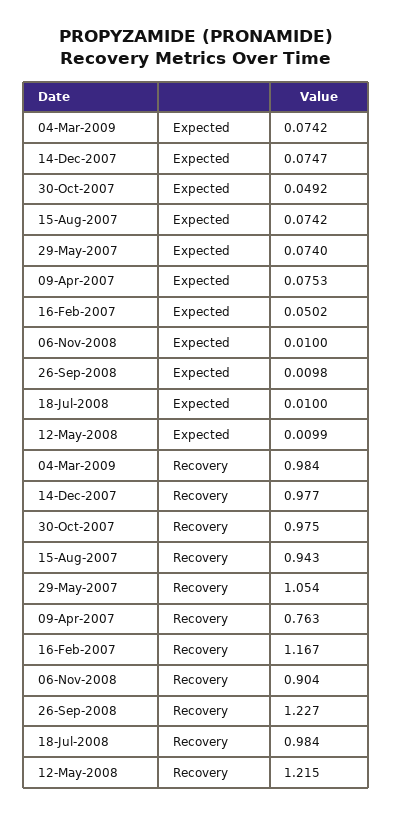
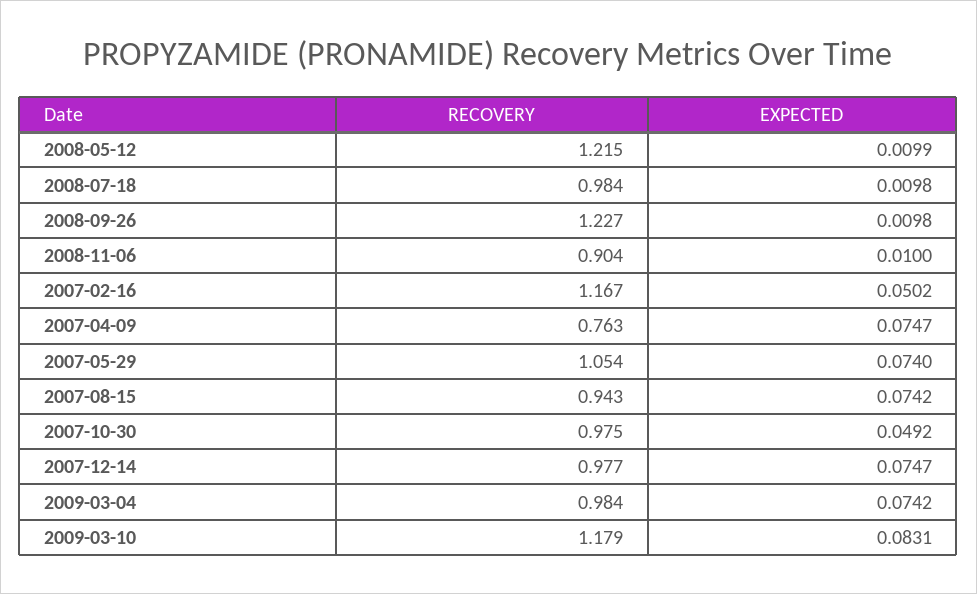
  {
    "04-Mar-2009": {
      "Expected": 0.0742,
      "Recovery": 0.984
    },
    "14-Dec-2007": {
      "Expected": 0.0747,
      "Recovery": 0.977
    },
    "30-Oct-2007": {
      "Expected": 0.0492,
      "Recovery": 0.975
    },
    "15-Aug-2007": {
      "Expected": 0.0742,
      "Recovery": 0.943
    },
    "29-May-2007": {
      "Expected": 0.074,
      "Recovery": 1.054
    },
    "09-Apr-2007": {
-     "Expected": 0.0753,
+     "Expected": 0.0747,
      "Recovery": 0.763
    },
    "16-Feb-2007": {
      "Expected": 0.0502,
      "Recovery": 1.167
    },
    "06-Nov-2008": {
      "Expected": 0.01,
      "Recovery": 0.904
    },
    "26-Sep-2008": {
      "Expected": 0.0098,
      "Recovery": 1.227
    },
    "18-Jul-2008": {
-     "Expected": 0.01,
+     "Expected": 0.0098,
      "Recovery": 0.984
    },
    "12-May-2008": {
      "Expected": 0.0099,
      "Recovery": 1.215
-   }
+   },
+   "2009-03-10": {
+     "Recovery": 1.179,
+     "Expected": 0.0831
+   }
  }

